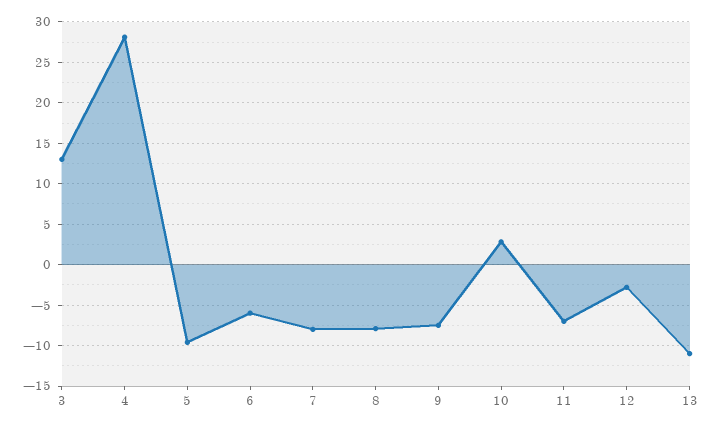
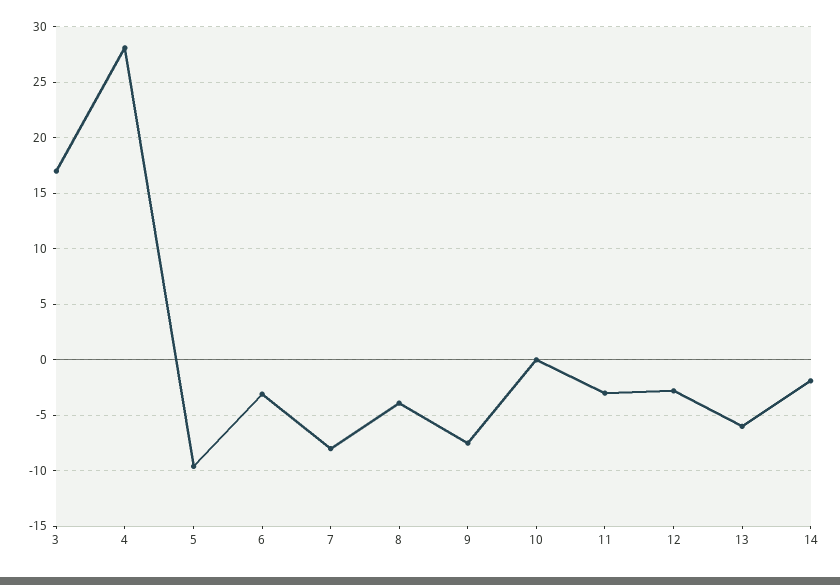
  {
-   "3": 13,
+   "3": 17,
    "4": 28,
    "5": -10,
-   "6": -6,
+   "6": -3,
    "7": -8,
-   "8": -8,
+   "8": -4,
    "9": -8,
-   "10": 3,
+   "10": 0,
-   "11": -7,
+   "11": -3,
    "12": -3,
-   "13": -11
+   "13": -6,
+   "14": -2
  }

